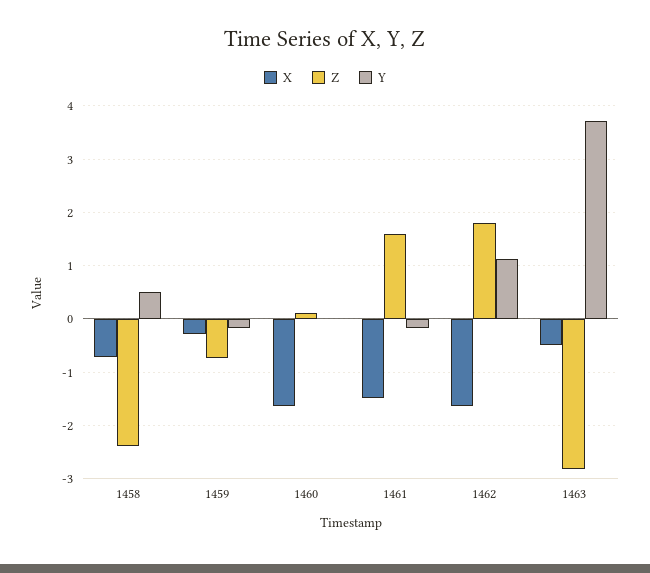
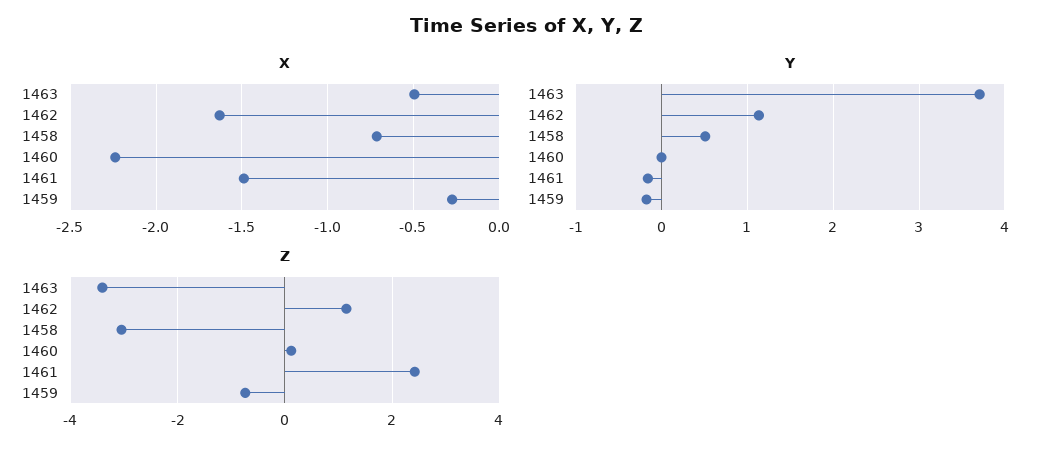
  {
    "X": {
      "1458": -0.7,
      "1459": -0.3,
-     "1460": -1.6,
+     "1460": -2.25,
      "1461": -1.5,
      "1462": -1.65,
      "1463": -0.5
    },
    "Z": {
-     "1458": -2.4,
+     "1458": -3,
      "1459": -0.8,
      "1460": 0.2,
-     "1461": 1.6,
+     "1461": 2.4,
-     "1462": 1.8,
+     "1462": 1.2,
-     "1463": -2.8
+     "1463": -3.4
    },
    "Y": {
      "1458": 0.5,
      "1459": -0.2,
      "1460": 0,
      "1461": -0.2,
      "1462": 1.1,
      "1463": 3.7
    }
  }

